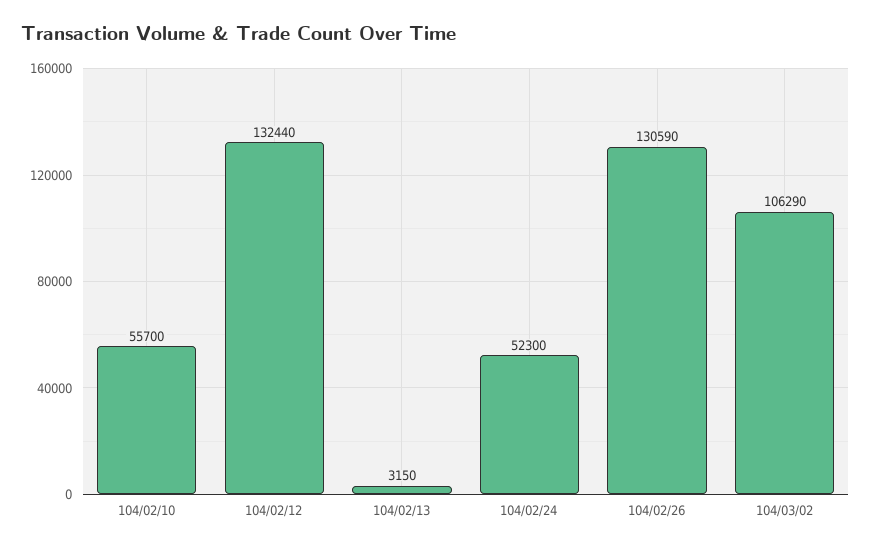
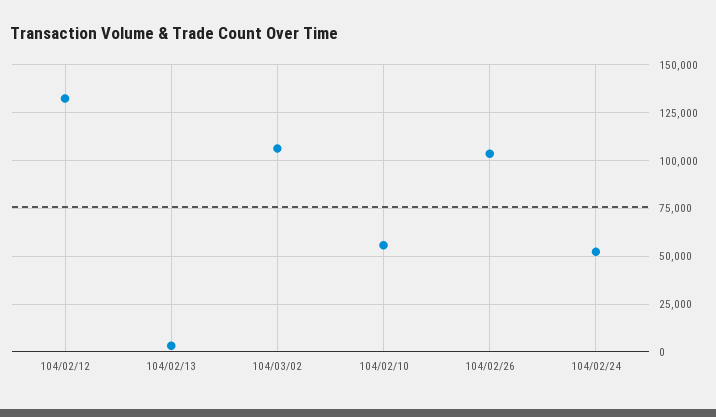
  {
    "104/02/10": 55700,
    "104/02/12": 132440,
    "104/02/13": 3150,
    "104/02/24": 52300,
-   "104/02/26": 130590,
+   "104/02/26": 105000,
    "104/03/02": 106290
  }

